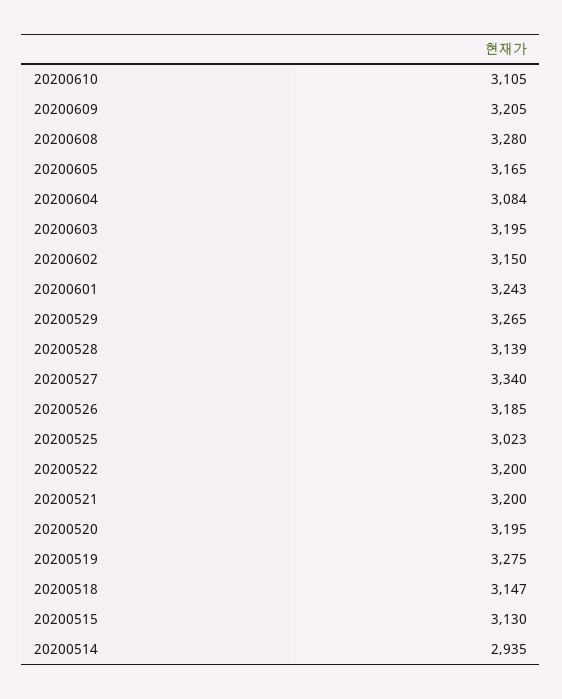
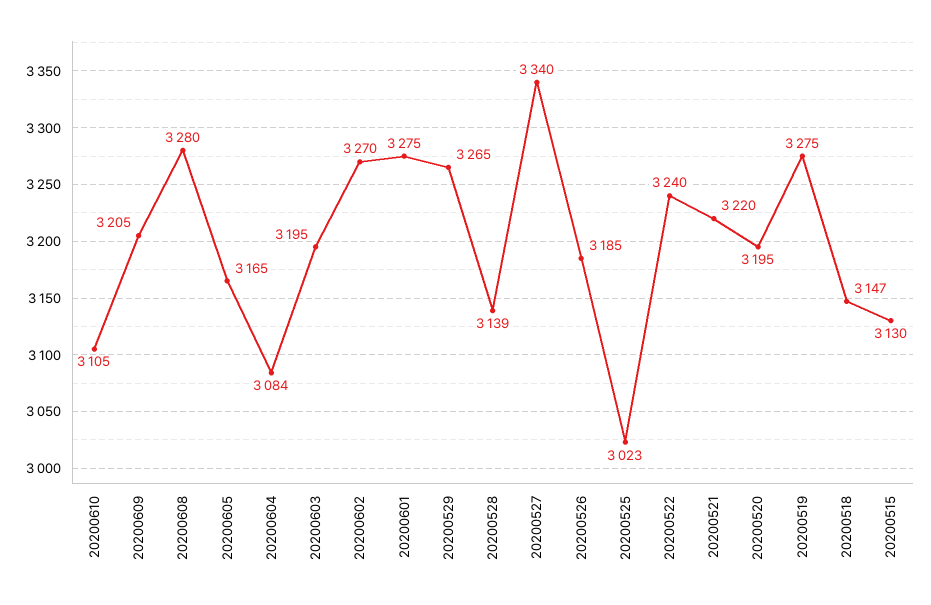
  {
    "20200610": 3105,
    "20200609": 3205,
    "20200608": 3280,
    "20200605": 3165,
    "20200604": 3084,
    "20200603": 3195,
-   "20200602": 3150,
+   "20200602": 3270,
-   "20200601": 3243,
+   "20200601": 3275,
    "20200529": 3265,
    "20200528": 3139,
    "20200527": 3340,
    "20200526": 3185,
    "20200525": 3023,
-   "20200522": 3200,
+   "20200522": 3240,
-   "20200521": 3200,
+   "20200521": 3220,
    "20200520": 3195,
    "20200519": 3275,
    "20200518": 3147,
-   "20200515": 3130,
+   "20200515": 3130
-   "20200514": 2935
  }

